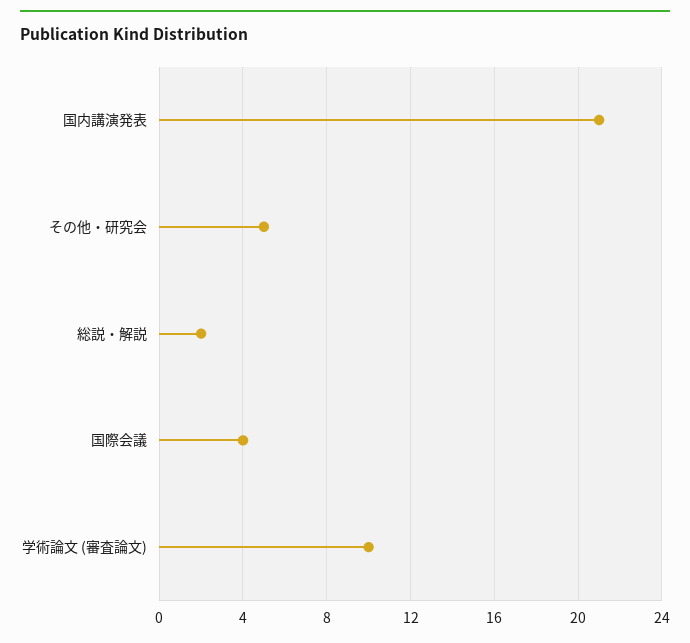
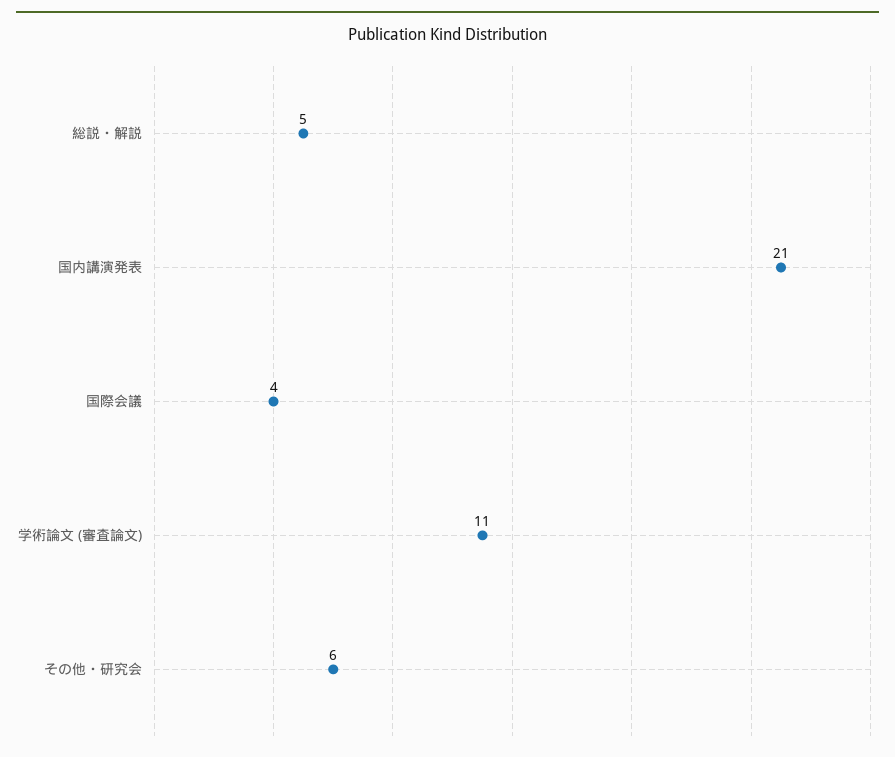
  {
    "国内講演発表": 21,
-   "その他・研究会": 5,
+   "その他・研究会": 6,
-   "総説・解説": 2,
+   "総説・解説": 5,
    "国際会議": 4,
-   "学術論文 (審査論文)": 10
+   "学術論文 (審査論文)": 11
  }

